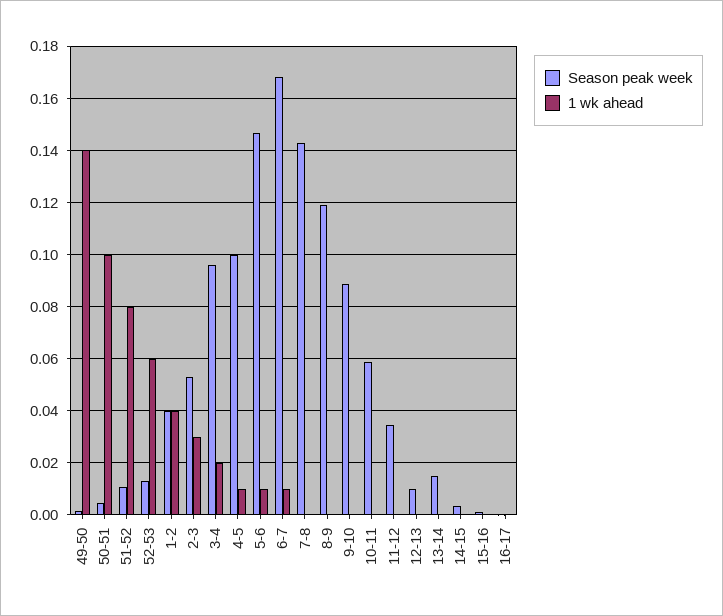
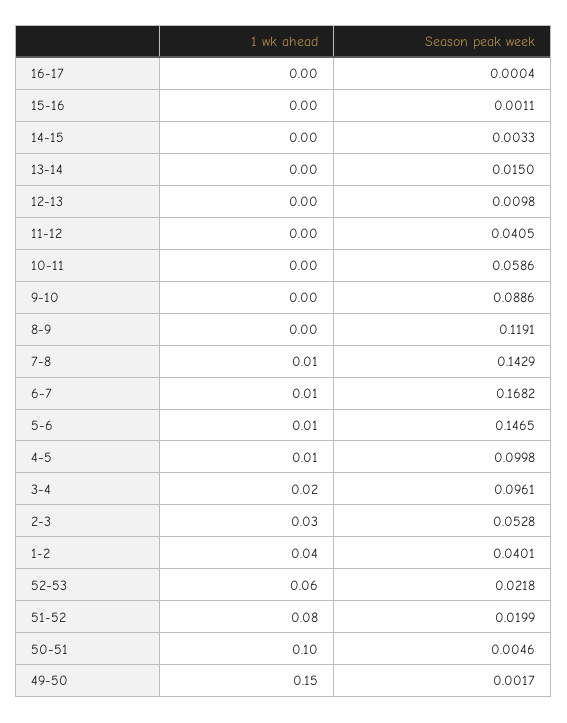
  {
    "Season peak week": {
      "49-50": 0.0017,
      "50-51": 0.0046,
-     "51-52": 0.01,
+     "51-52": 0.0199,
-     "52-53": 0.0125,
+     "52-53": 0.0218,
      "1-2": 0.0401,
      "2-3": 0.0528,
      "3-4": 0.0961,
      "4-5": 0.0998,
      "5-6": 0.1465,
      "6-7": 0.1682,
      "7-8": 0.1429,
      "8-9": 0.1191,
      "9-10": 0.0886,
      "10-11": 0.0586,
-     "11-12": 0.035,
+     "11-12": 0.0405,
      "12-13": 0.0098,
      "13-14": 0.015,
      "14-15": 0.0033,
      "15-16": 0.0011,
      "16-17": 0.0004
    },
    "1 wk ahead": {
-     "49-50": 0.14,
+     "49-50": 0.15,
      "50-51": 0.1,
      "51-52": 0.08,
      "52-53": 0.06,
      "1-2": 0.04,
      "2-3": 0.03,
      "3-4": 0.02,
      "4-5": 0.01,
      "5-6": 0.01,
      "6-7": 0.01,
-     "7-8": 0,
+     "7-8": 0.01,
      "8-9": 0,
      "9-10": 0,
      "10-11": 0,
      "11-12": 0,
      "12-13": 0,
      "13-14": 0,
      "14-15": 0,
      "15-16": 0,
      "16-17": 0
    }
  }

